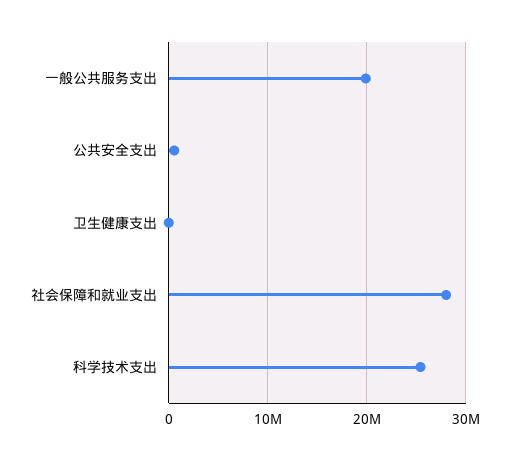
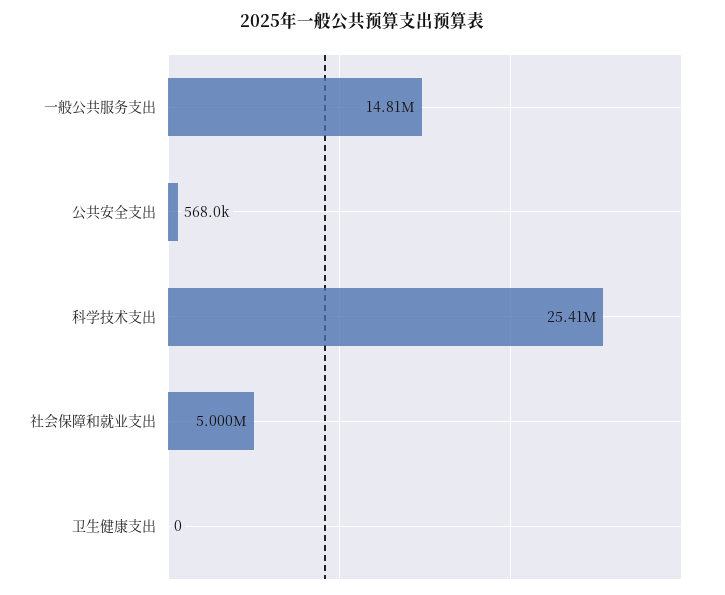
  {
-   "一般公共服务支出": 20000000,
+   "一般公共服务支出": 14810000,
    "公共安全支出": 568000,
    "卫生健康支出": 0,
-   "社会保障和就业支出": 28000000,
+   "社会保障和就业支出": 5000000,
    "科学技术支出": 25410000
  }

